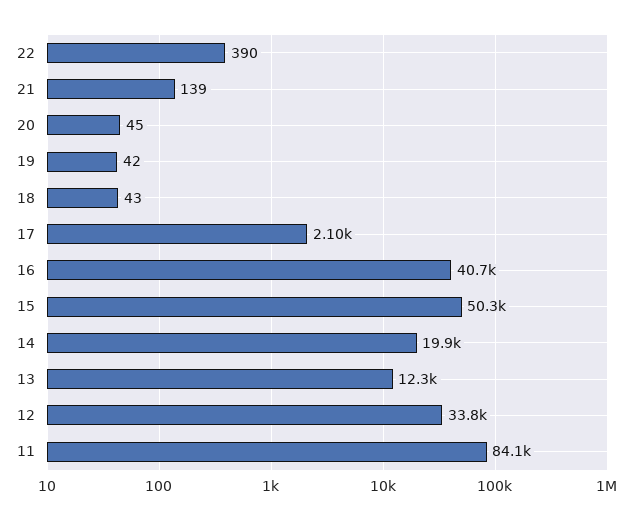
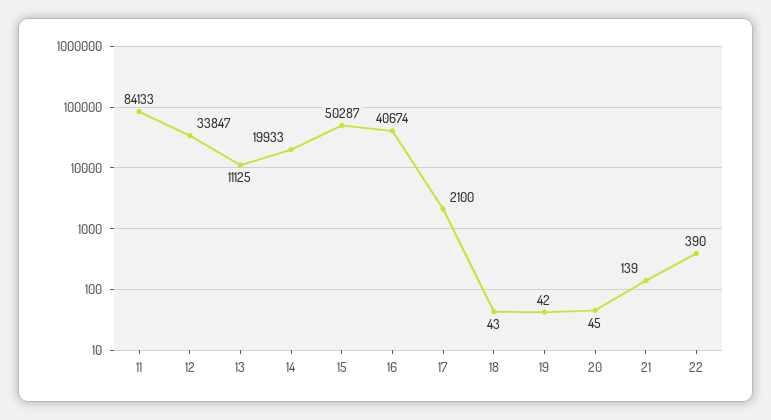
  {
    "22": 390,
    "21": 139,
    "20": 45,
    "19": 42,
    "18": 43,
    "17": 2100,
    "16": 40674,
    "15": 50287,
    "14": 19933,
-   "13": 12300,
+   "13": 11125,
    "12": 33847,
    "11": 84133
  }

